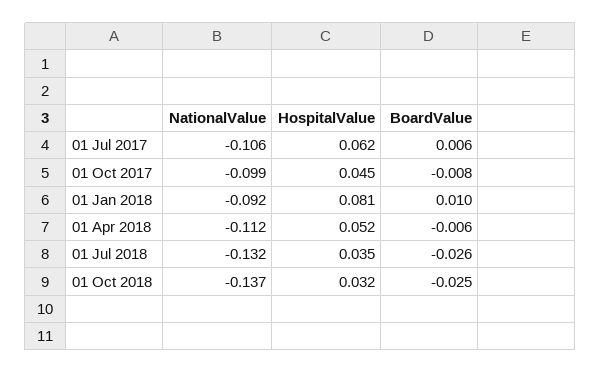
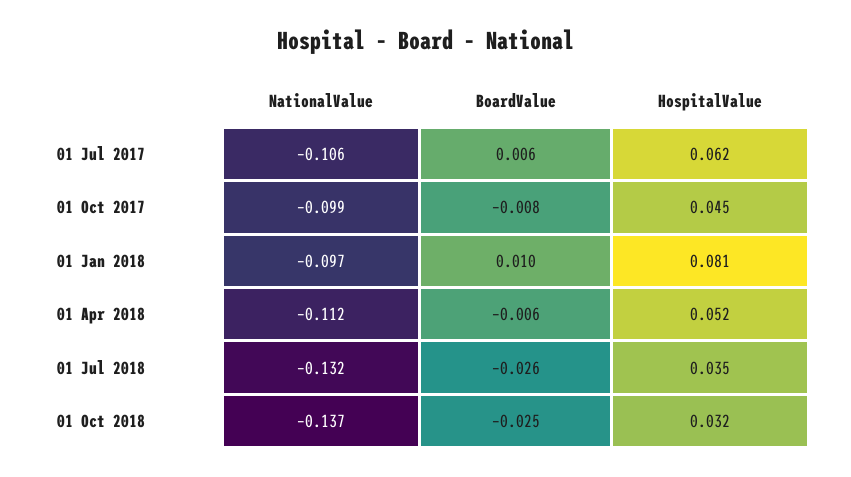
  {
    "NationalValue": {
      "01 Jul 2017": -0.106,
      "01 Oct 2017": -0.099,
-     "01 Jan 2018": -0.092,
+     "01 Jan 2018": -0.097,
      "01 Apr 2018": -0.112,
      "01 Jul 2018": -0.132,
      "01 Oct 2018": -0.137
    },
    "HospitalValue": {
      "01 Jul 2017": 0.062,
      "01 Oct 2017": 0.045,
      "01 Jan 2018": 0.081,
      "01 Apr 2018": 0.052,
      "01 Jul 2018": 0.035,
      "01 Oct 2018": 0.032
    },
    "BoardValue": {
      "01 Jul 2017": 0.006,
      "01 Oct 2017": -0.008,
      "01 Jan 2018": 0.01,
      "01 Apr 2018": -0.006,
      "01 Jul 2018": -0.026,
      "01 Oct 2018": -0.025
    }
  }

